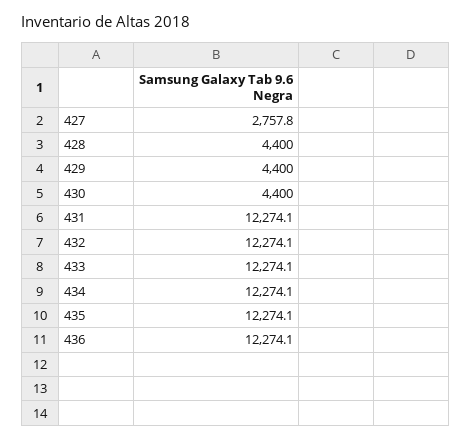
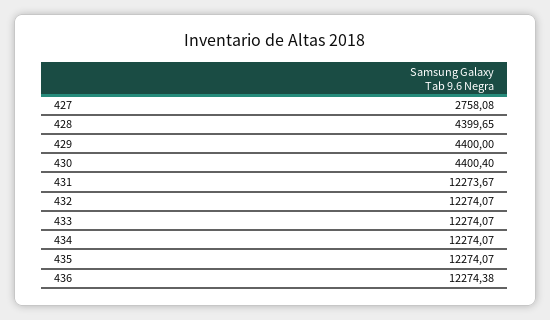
  {
-   "427": 2757.8,
+   "427": 2758.08,
-   "428": 4400,
+   "428": 4399.65,
    "429": 4400,
-   "430": 4400,
+   "430": 4400.4,
-   "431": 12274.1,
+   "431": 12273.67,
    "432": 12274.07,
    "433": 12274.07,
    "434": 12274.07,
    "435": 12274.07,
-   "436": 12274.1
+   "436": 12274.38
  }

